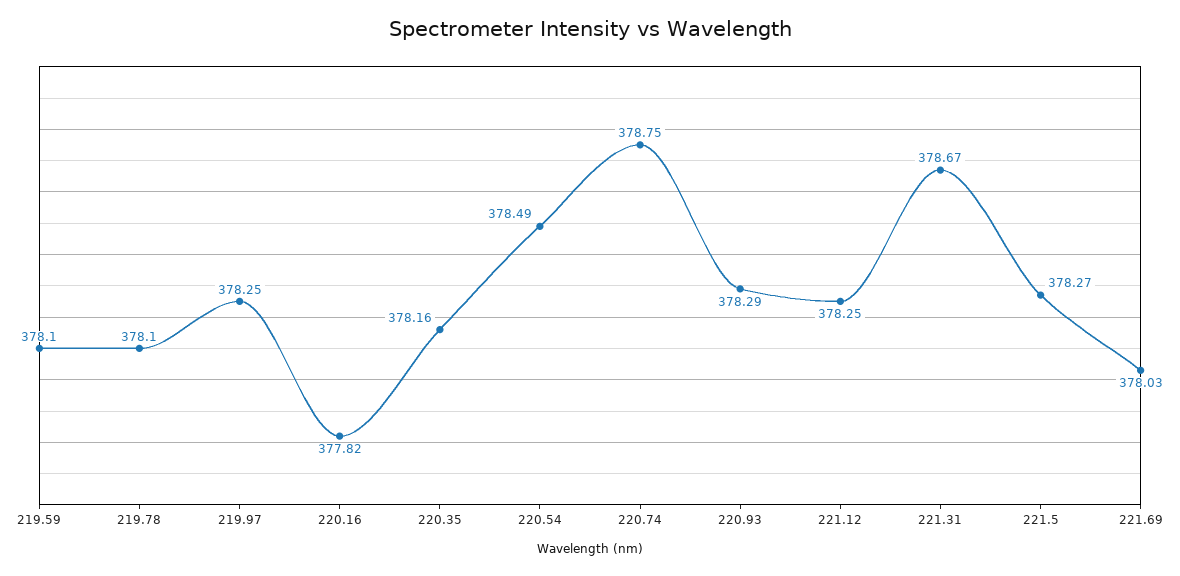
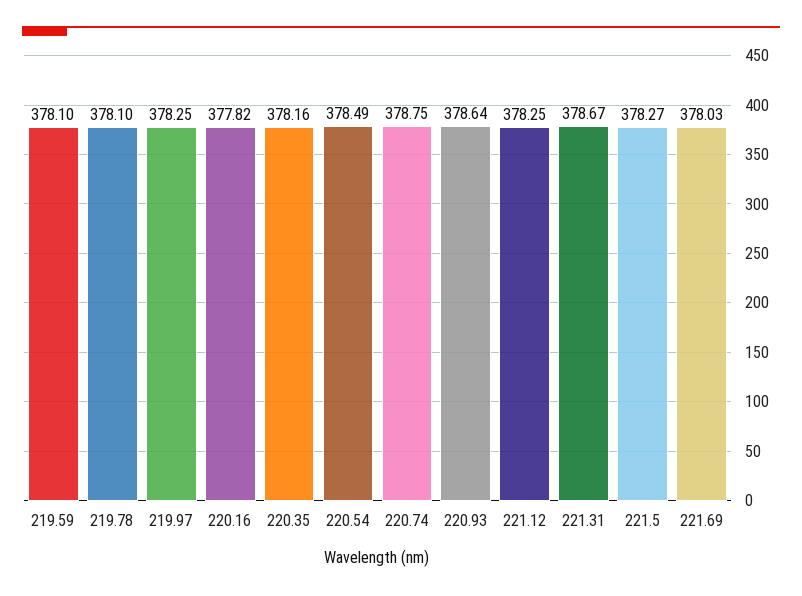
  {
    "219.59": 378.1,
    "219.78": 378.1,
    "219.97": 378.25,
    "220.16": 377.82,
    "220.35": 378.16,
    "220.54": 378.49,
    "220.74": 378.75,
-   "220.93": 378.29,
+   "220.93": 378.64,
    "221.12": 378.25,
    "221.31": 378.67,
    "221.5": 378.27,
    "221.69": 378.03
  }

